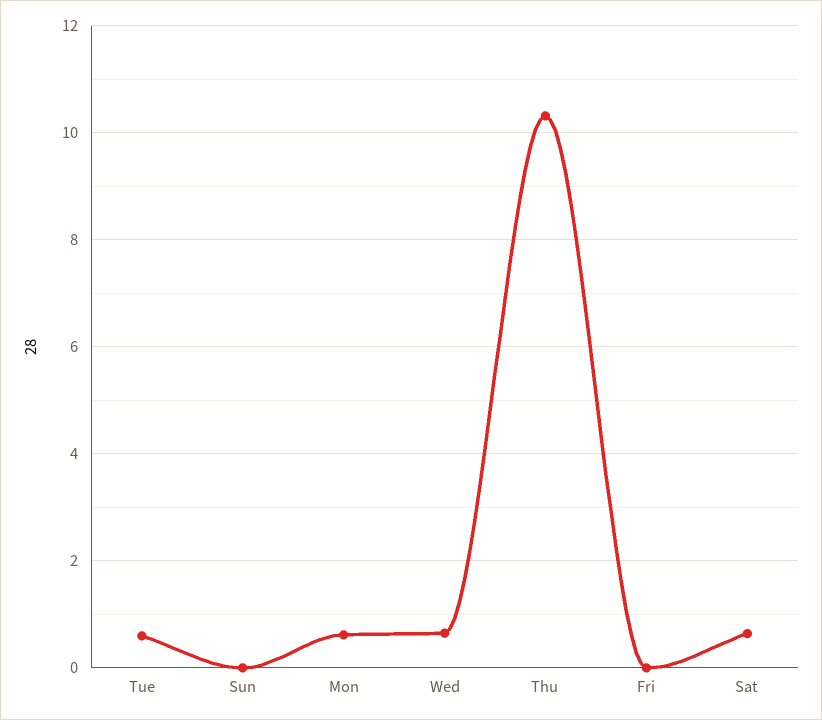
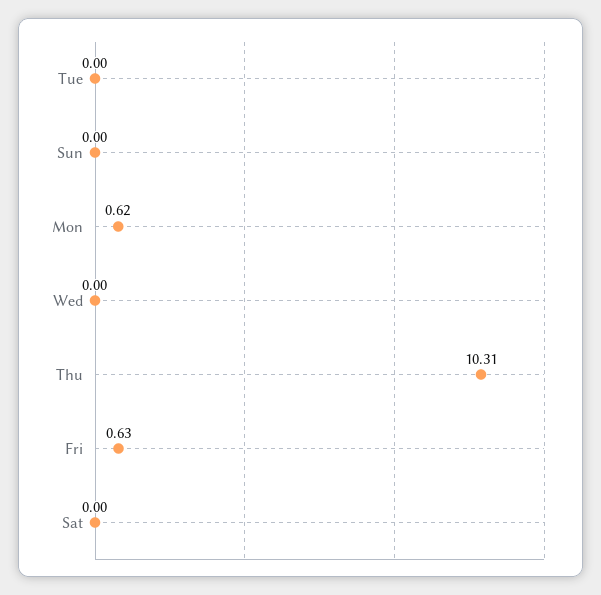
  {
-   "Tue": 0.6,
+   "Tue": 0,
    "Sun": 0,
    "Mon": 0.62,
-   "Wed": 0.6,
+   "Wed": 0,
    "Thu": 10.31,
-   "Fri": 0,
+   "Fri": 0.63,
-   "Sat": 0.6
+   "Sat": 0
  }

